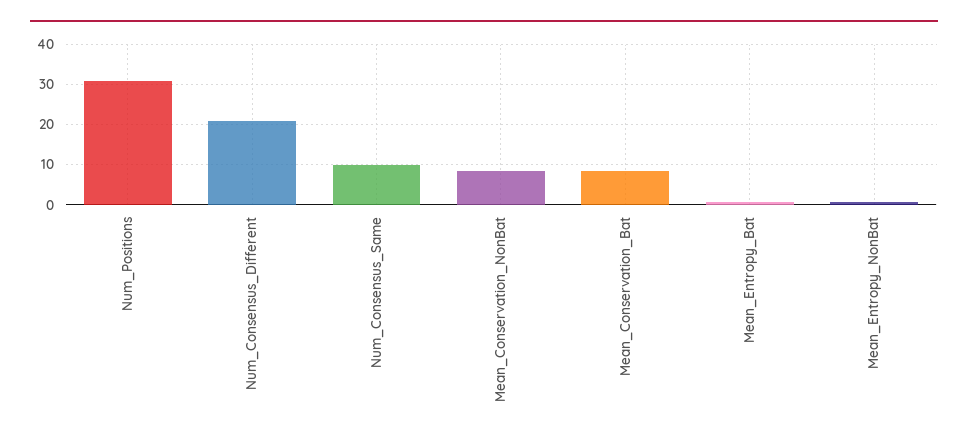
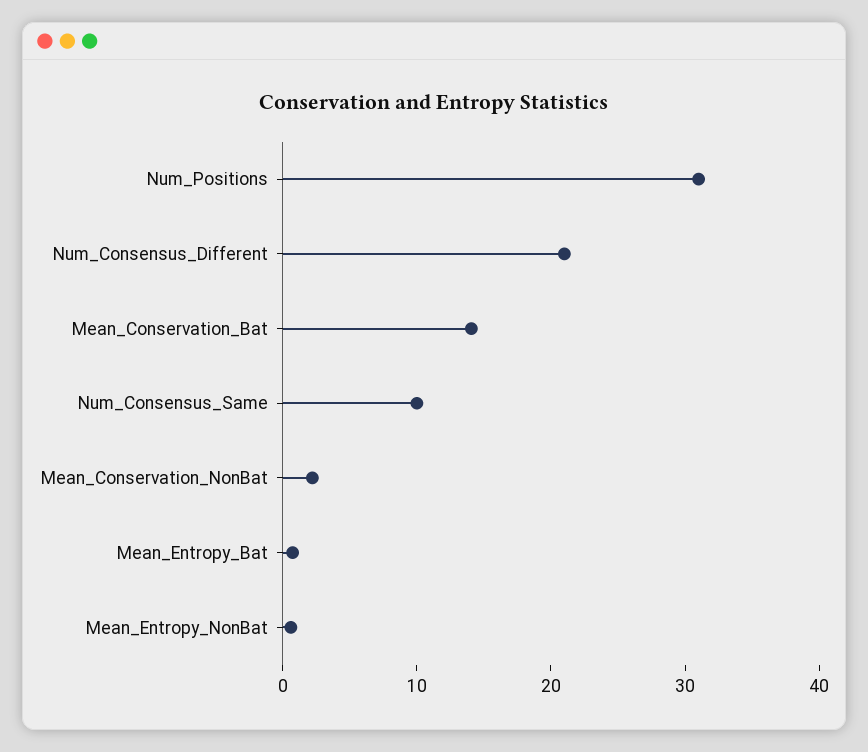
  {
    "Num_Positions": 32,
    "Num_Consensus_Different": 22,
    "Num_Consensus_Same": 10,
-   "Mean_Conservation_NonBat": 8,
+   "Mean_Conservation_NonBat": 2,
-   "Mean_Conservation_Bat": 8,
+   "Mean_Conservation_Bat": 14,
    "Mean_Entropy_Bat": 0,
    "Mean_Entropy_NonBat": 0
  }

